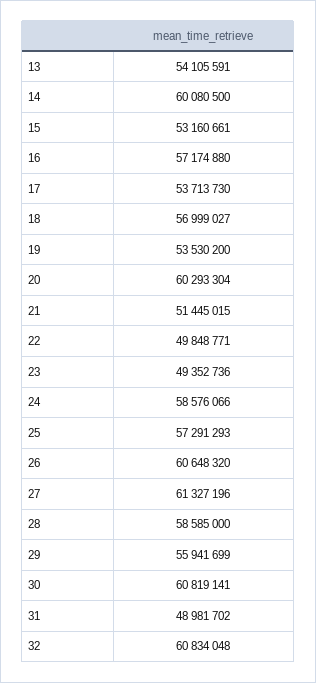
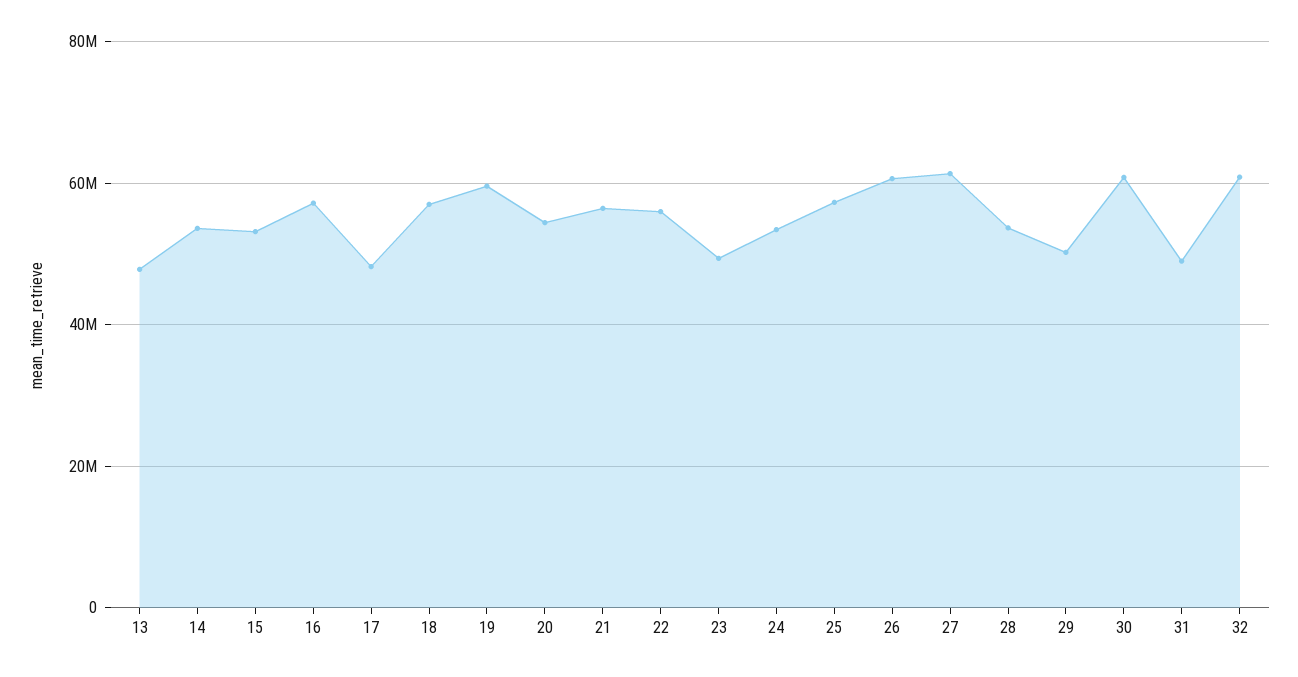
  {
-   "13": 54105591,
+   "13": 48000000,
-   "14": 60080500,
+   "14": 54000000,
    "15": 53160661,
    "16": 57174880,
-   "17": 53713730,
+   "17": 48000000,
    "18": 56999027,
-   "19": 53530200,
+   "19": 60000000,
-   "20": 60293304,
+   "20": 54000000,
-   "21": 51445015,
+   "21": 56000000,
-   "22": 49848771,
+   "22": 56000000,
    "23": 49352736,
-   "24": 58576066,
+   "24": 54000000,
    "25": 57291293,
    "26": 60648320,
    "27": 61327196,
-   "28": 58585000,
+   "28": 54000000,
-   "29": 55941699,
+   "29": 50000000,
    "30": 60819141,
    "31": 48981702,
    "32": 60834048
  }

